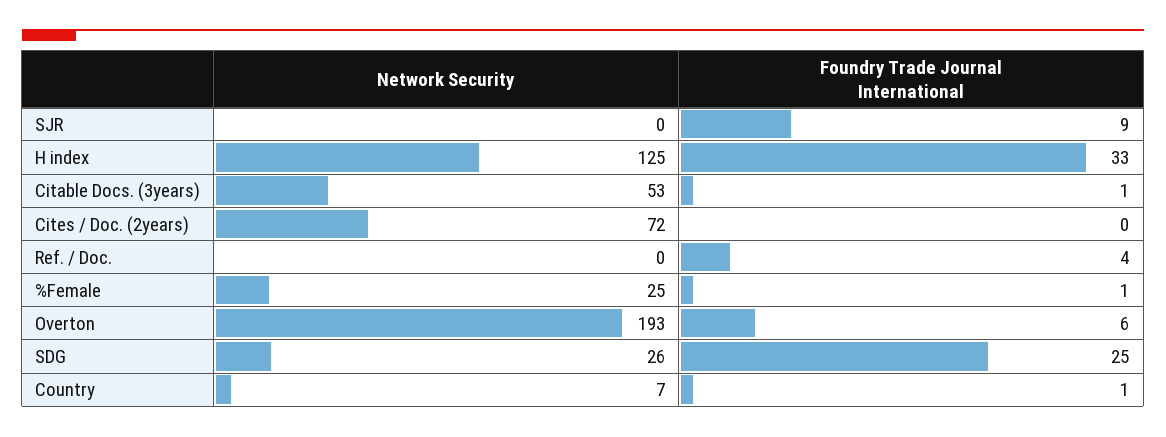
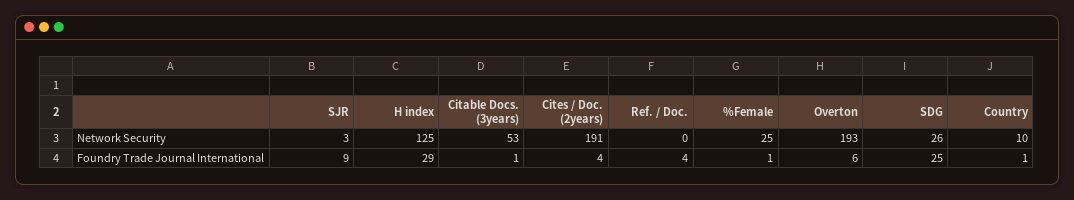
  {
    "Network Security": {
-     "SJR": 0,
+     "SJR": 3,
      "H index": 125,
      "Citable Docs. (3years)": 53,
-     "Cites / Doc. (2years)": 72,
+     "Cites / Doc. (2years)": 191,
      "Ref. / Doc.": 0,
      "%Female": 25,
      "Overton": 193,
      "SDG": 26,
-     "Country": 7
+     "Country": 10
    },
    "Foundry Trade Journal International": {
      "SJR": 9,
-     "H index": 33,
+     "H index": 29,
      "Citable Docs. (3years)": 1,
-     "Cites / Doc. (2years)": 0,
+     "Cites / Doc. (2years)": 4,
      "Ref. / Doc.": 4,
      "%Female": 1,
      "Overton": 6,
      "SDG": 25,
      "Country": 1
    }
  }

